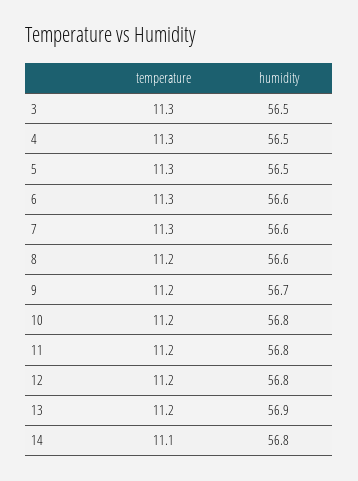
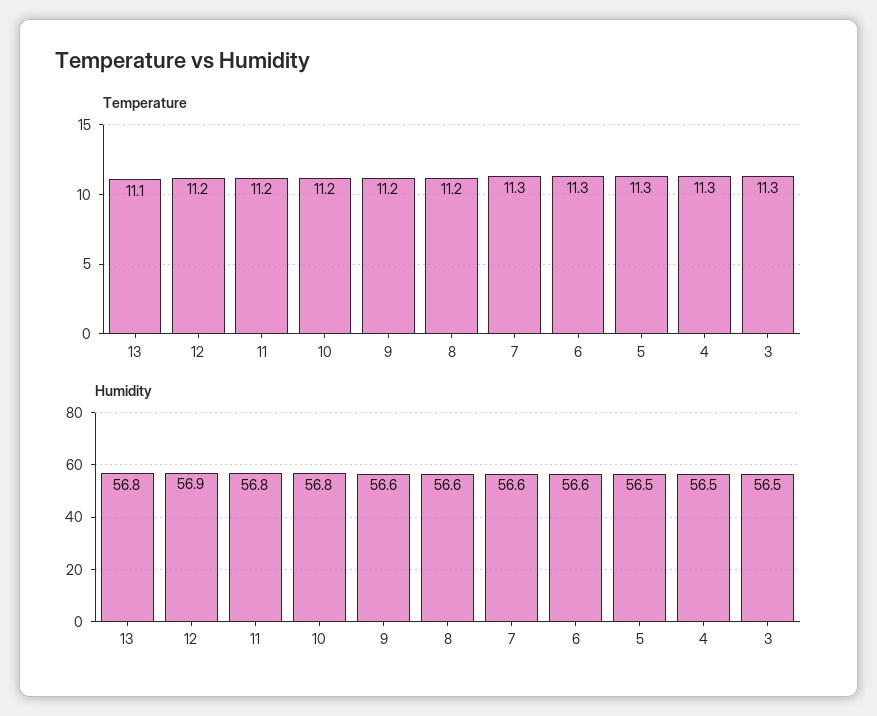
  {
    "temperature": {
      "3": 11.3,
      "4": 11.3,
      "5": 11.3,
      "6": 11.3,
      "7": 11.3,
      "8": 11.2,
      "9": 11.2,
      "10": 11.2,
      "11": 11.2,
      "12": 11.2,
-     "13": 11.2,
+     "13": 11.1
-     "14": 11.1
    },
    "humidity": {
      "3": 56.5,
      "4": 56.5,
      "5": 56.5,
      "6": 56.6,
      "7": 56.6,
      "8": 56.6,
-     "9": 56.7,
+     "9": 56.6,
      "10": 56.8,
      "11": 56.8,
-     "12": 56.8,
+     "12": 56.9,
-     "13": 56.9,
+     "13": 56.8
-     "14": 56.8
    }
  }

